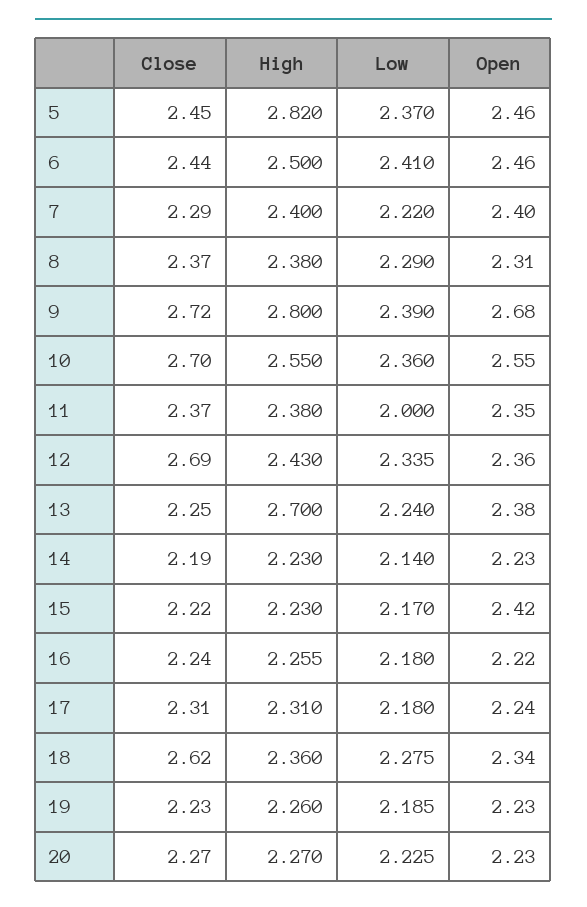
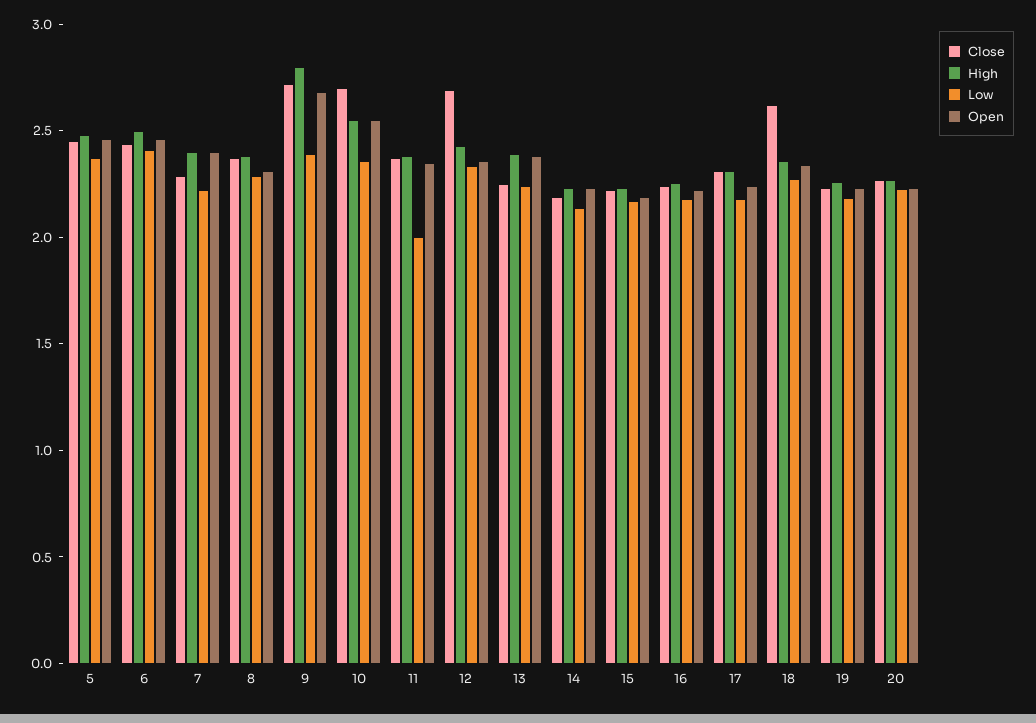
  {
    "Close": {
      "5": 2.45,
      "6": 2.44,
      "7": 2.29,
      "8": 2.37,
      "9": 2.72,
      "10": 2.7,
      "11": 2.37,
      "12": 2.69,
      "13": 2.25,
      "14": 2.19,
      "15": 2.22,
      "16": 2.24,
      "17": 2.31,
      "18": 2.62,
      "19": 2.23,
      "20": 2.27
    },
    "High": {
-     "5": 2.82,
+     "5": 2.5,
      "6": 2.5,
      "7": 2.4,
      "8": 2.38,
      "9": 2.8,
      "10": 2.55,
      "11": 2.38,
      "12": 2.43,
-     "13": 2.7,
+     "13": 2.4,
      "14": 2.23,
      "15": 2.23,
      "16": 2.255,
      "17": 2.31,
      "18": 2.36,
      "19": 2.26,
      "20": 2.27
    },
    "Low": {
      "5": 2.37,
      "6": 2.41,
      "7": 2.22,
      "8": 2.29,
      "9": 2.39,
      "10": 2.36,
      "11": 2,
      "12": 2.335,
      "13": 2.24,
      "14": 2.14,
      "15": 2.17,
      "16": 2.18,
      "17": 2.18,
      "18": 2.275,
      "19": 2.185,
      "20": 2.225
    },
    "Open": {
      "5": 2.46,
      "6": 2.46,
      "7": 2.4,
      "8": 2.31,
      "9": 2.68,
      "10": 2.55,
      "11": 2.35,
      "12": 2.36,
      "13": 2.38,
      "14": 2.23,
-     "15": 2.42,
+     "15": 2.2,
      "16": 2.22,
      "17": 2.24,
      "18": 2.34,
      "19": 2.23,
      "20": 2.23
    }
  }

